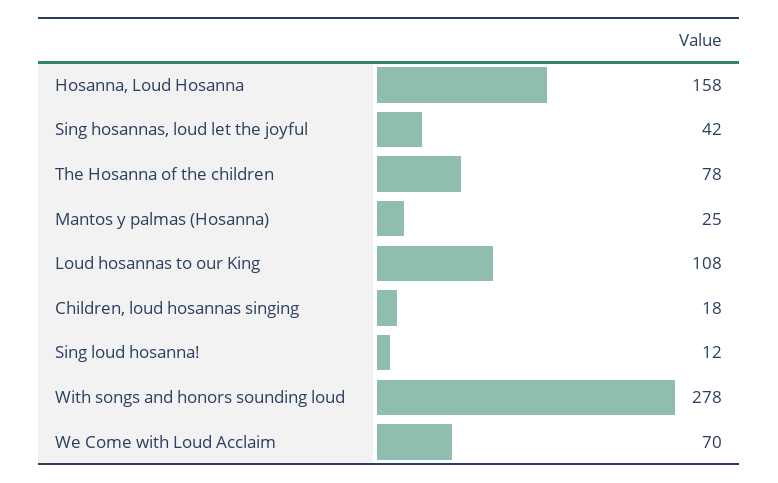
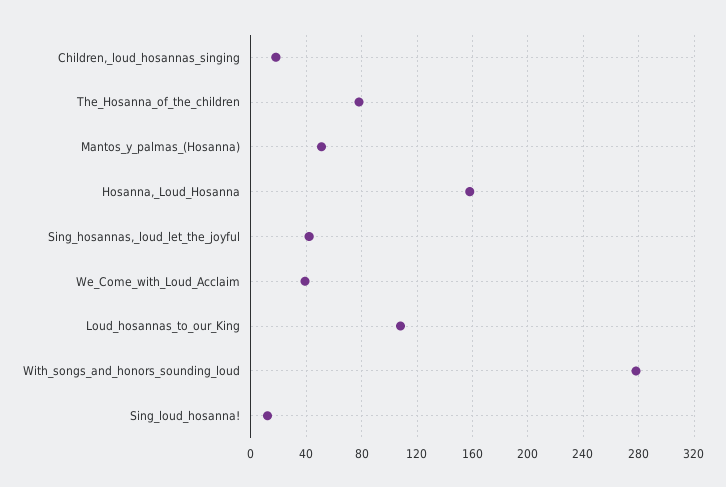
  {
    "Hosanna, Loud Hosanna": 158,
    "Sing hosannas, loud let the joyful": 42,
    "The Hosanna of the children": 78,
-   "Mantos y palmas (Hosanna)": 25,
+   "Mantos y palmas (Hosanna)": 50,
    "Loud hosannas to our King": 108,
    "Children, loud hosannas singing": 18,
    "Sing loud hosanna!": 12,
    "With songs and honors sounding loud": 278,
-   "We Come with Loud Acclaim": 70
+   "We Come with Loud Acclaim": 40
  }

